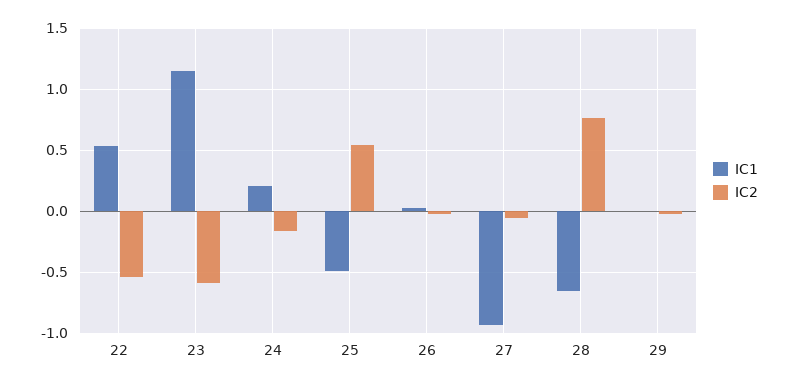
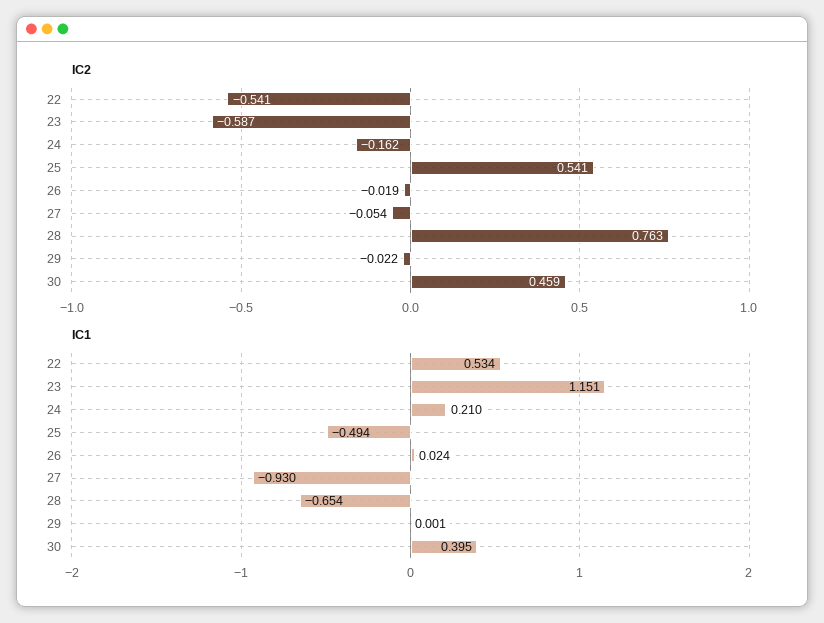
  {
    "IC1": {
      "22": 0.534,
      "23": 1.151,
      "24": 0.21,
      "25": -0.494,
      "26": 0.024,
      "27": -0.93,
      "28": -0.654,
-     "29": 0.001
+     "29": 0.001,
+     "30": 0.395
    },
    "IC2": {
      "22": -0.541,
      "23": -0.587,
      "24": -0.162,
      "25": 0.541,
      "26": -0.019,
      "27": -0.054,
      "28": 0.763,
-     "29": -0.022
+     "29": -0.022,
+     "30": 0.459
    }
  }

